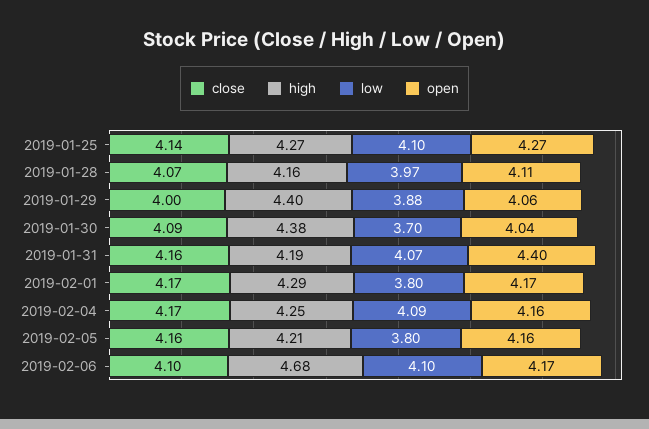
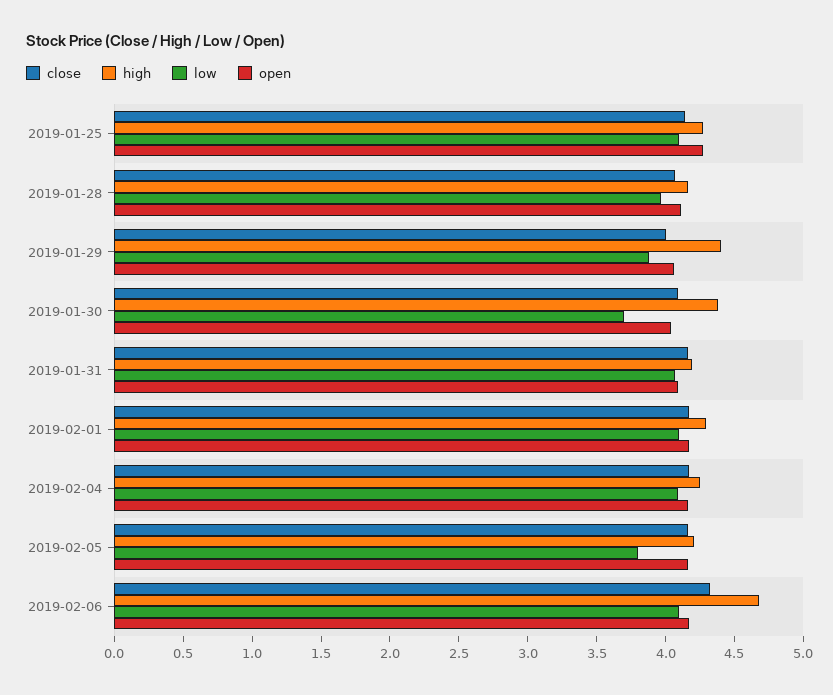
  {
    "close": {
      "2019-01-25": 4.14,
      "2019-01-28": 4.07,
      "2019-01-29": 4,
      "2019-01-30": 4.09,
      "2019-01-31": 4.16,
      "2019-02-01": 4.17,
      "2019-02-04": 4.17,
      "2019-02-05": 4.16,
-     "2019-02-06": 4.1
+     "2019-02-06": 4.3
    },
    "high": {
      "2019-01-25": 4.27,
      "2019-01-28": 4.16,
      "2019-01-29": 4.4,
      "2019-01-30": 4.38,
      "2019-01-31": 4.19,
      "2019-02-01": 4.29,
      "2019-02-04": 4.25,
      "2019-02-05": 4.21,
      "2019-02-06": 4.68
    },
    "low": {
      "2019-01-25": 4.1,
      "2019-01-28": 3.97,
      "2019-01-29": 3.88,
      "2019-01-30": 3.7,
      "2019-01-31": 4.07,
-     "2019-02-01": 3.8,
+     "2019-02-01": 4.1,
      "2019-02-04": 4.09,
      "2019-02-05": 3.8,
      "2019-02-06": 4.1
    },
    "open": {
      "2019-01-25": 4.27,
      "2019-01-28": 4.11,
      "2019-01-29": 4.06,
      "2019-01-30": 4.04,
-     "2019-01-31": 4.4,
+     "2019-01-31": 4.1,
      "2019-02-01": 4.17,
      "2019-02-04": 4.16,
      "2019-02-05": 4.16,
      "2019-02-06": 4.17
    }
  }

